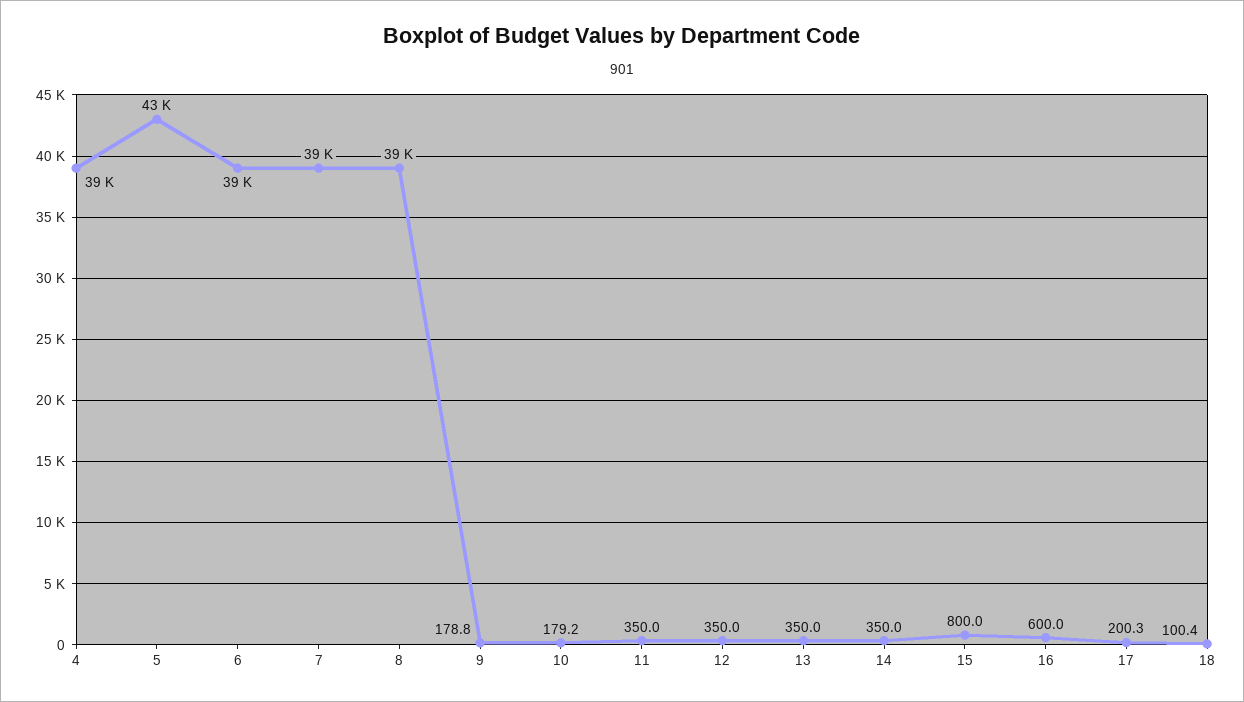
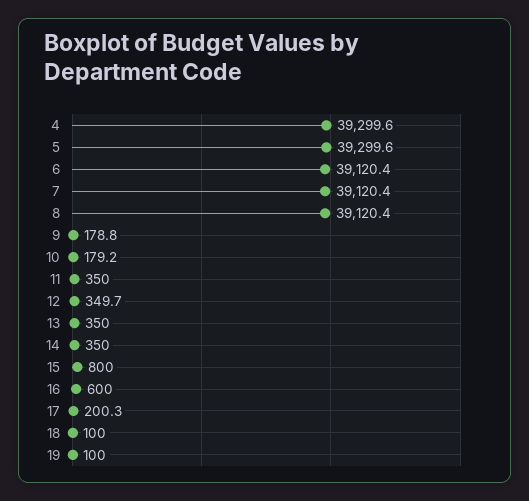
  {
    "4": 39299.6,
-   "5": 43000,
+   "5": 39299.6,
    "6": 39120.4,
    "7": 39120.4,
    "8": 39120.4,
    "9": 178.8,
    "10": 179.2,
    "11": 350,
-   "12": 350,
+   "12": 349.7,
    "13": 350,
    "14": 350,
    "15": 800,
    "16": 600,
    "17": 200.3,
-   "18": 100.4
+   "18": 100,
+   "19": 100
  }

